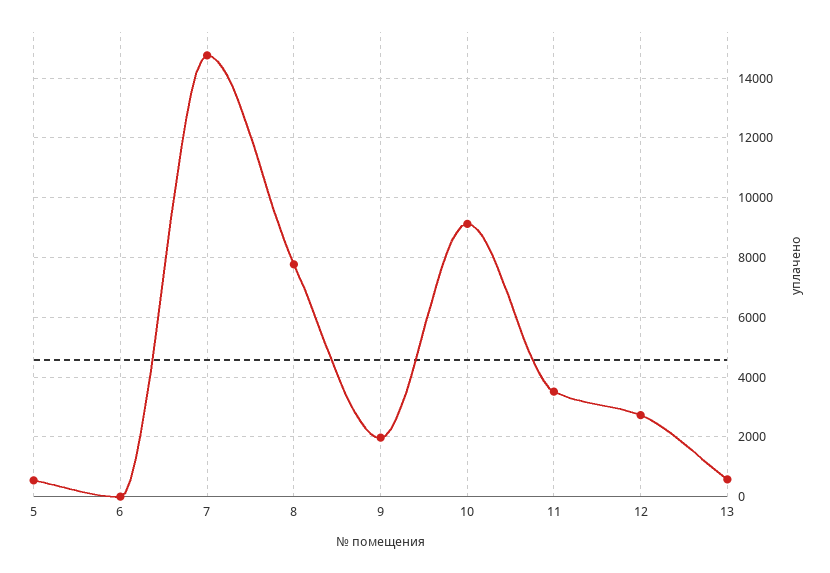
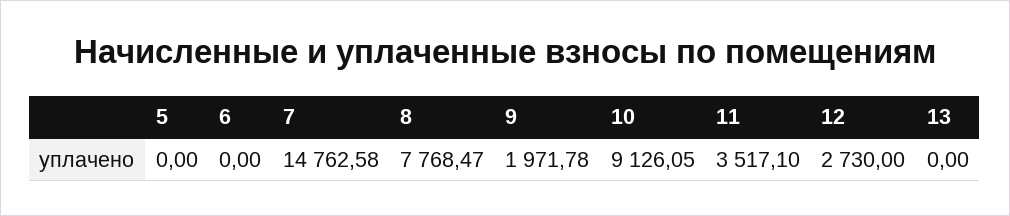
  {
-   "5": 500,
+   "5": 0,
    "6": 0,
    "7": 14762.58,
    "8": 7768.47,
    "9": 1971.78,
    "10": 9126.05,
    "11": 3517.1,
    "12": 2730,
-   "13": 500
+   "13": 0
  }

